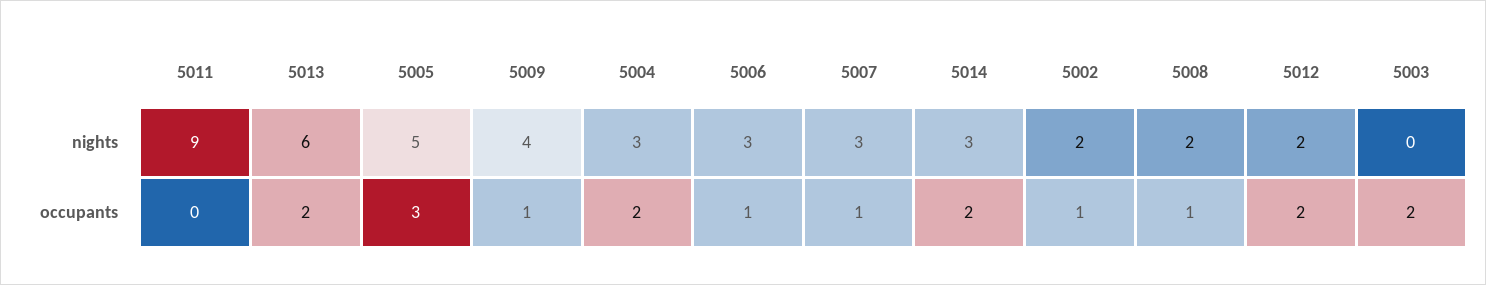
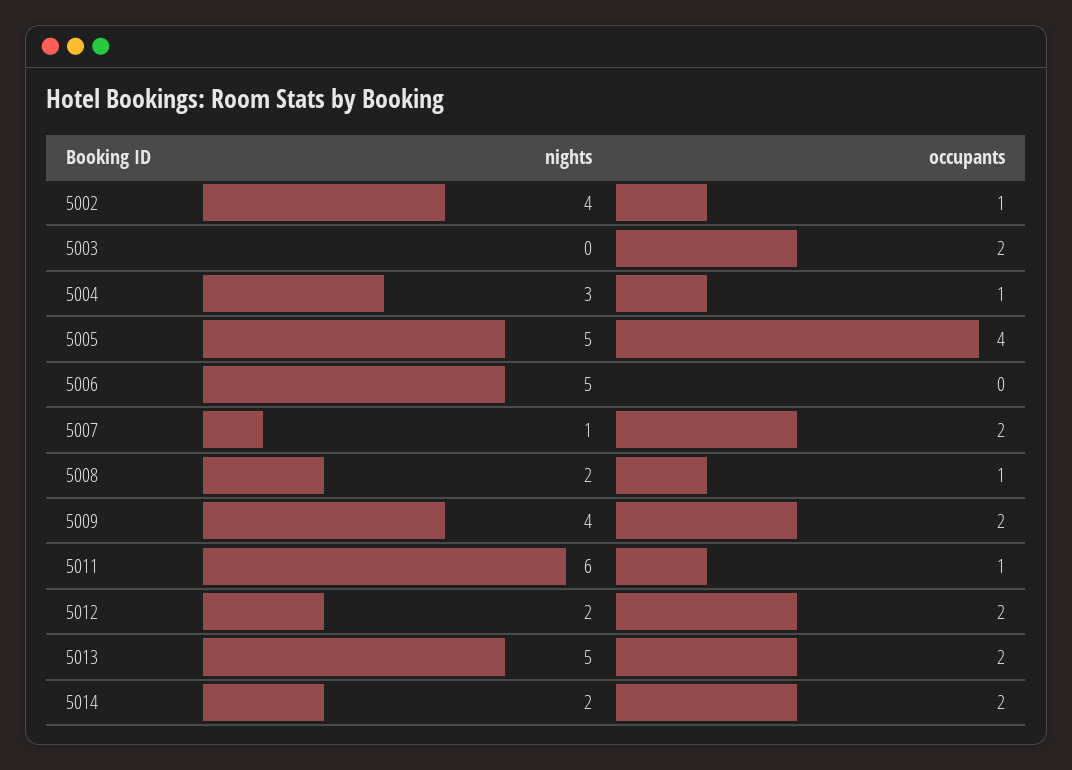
  {
    "5011": {
-     "nights": 9,
+     "nights": 6,
-     "occupants": 0
+     "occupants": 1
    },
    "5013": {
-     "nights": 6,
+     "nights": 5,
      "occupants": 2
    },
    "5005": {
      "nights": 5,
-     "occupants": 3
+     "occupants": 4
    },
    "5009": {
      "nights": 4,
-     "occupants": 1
+     "occupants": 2
    },
    "5004": {
      "nights": 3,
-     "occupants": 2
+     "occupants": 1
    },
    "5006": {
-     "nights": 3,
+     "nights": 5,
-     "occupants": 1
+     "occupants": 0
    },
    "5007": {
-     "nights": 3,
+     "nights": 1,
-     "occupants": 1
+     "occupants": 2
    },
    "5014": {
-     "nights": 3,
+     "nights": 2,
      "occupants": 2
    },
    "5002": {
-     "nights": 2,
+     "nights": 4,
      "occupants": 1
    },
    "5008": {
      "nights": 2,
      "occupants": 1
    },
    "5012": {
      "nights": 2,
      "occupants": 2
    },
    "5003": {
      "nights": 0,
      "occupants": 2
    }
  }

